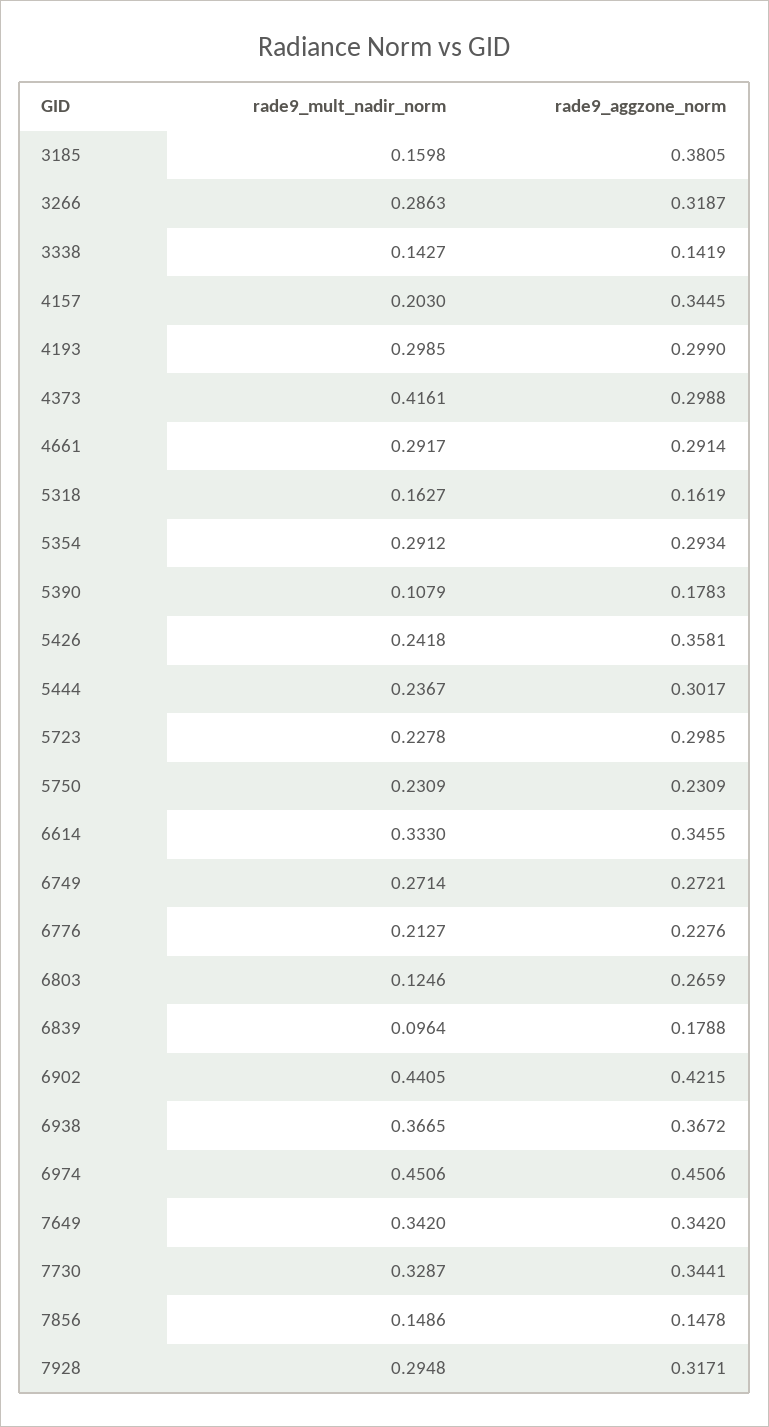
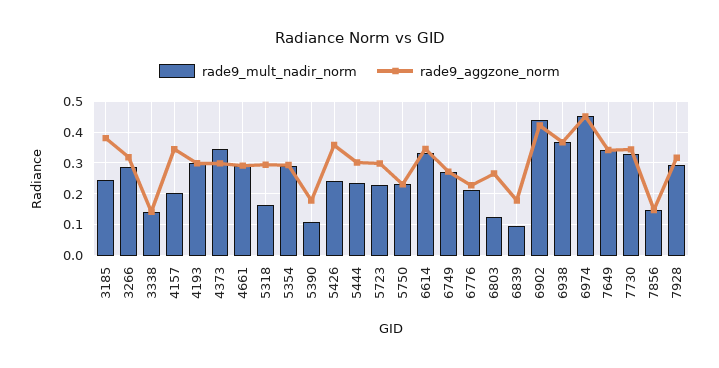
  {
    "rade9_mult_nadir_norm": {
-     "3185": 0.1598,
+     "3185": 0.24,
      "3266": 0.2863,
      "3338": 0.1427,
      "4157": 0.203,
      "4193": 0.2985,
-     "4373": 0.4161,
+     "4373": 0.34,
      "4661": 0.2917,
      "5318": 0.1627,
      "5354": 0.2912,
      "5390": 0.1079,
      "5426": 0.2418,
      "5444": 0.2367,
      "5723": 0.2278,
      "5750": 0.2309,
      "6614": 0.333,
      "6749": 0.2714,
      "6776": 0.2127,
      "6803": 0.1246,
      "6839": 0.0964,
      "6902": 0.4405,
      "6938": 0.3665,
      "6974": 0.4506,
      "7649": 0.342,
      "7730": 0.3287,
      "7856": 0.1486,
      "7928": 0.2948
    },
    "rade9_aggzone_norm": {
      "3185": 0.3805,
      "3266": 0.3187,
      "3338": 0.1419,
      "4157": 0.3445,
      "4193": 0.299,
      "4373": 0.2988,
      "4661": 0.2914,
-     "5318": 0.1619,
+     "5318": 0.3,
      "5354": 0.2934,
      "5390": 0.1783,
      "5426": 0.3581,
      "5444": 0.3017,
      "5723": 0.2985,
      "5750": 0.2309,
      "6614": 0.3455,
      "6749": 0.2721,
      "6776": 0.2276,
      "6803": 0.2659,
      "6839": 0.1788,
      "6902": 0.4215,
      "6938": 0.3672,
      "6974": 0.4506,
      "7649": 0.342,
      "7730": 0.3441,
      "7856": 0.1478,
      "7928": 0.3171
    }
  }

